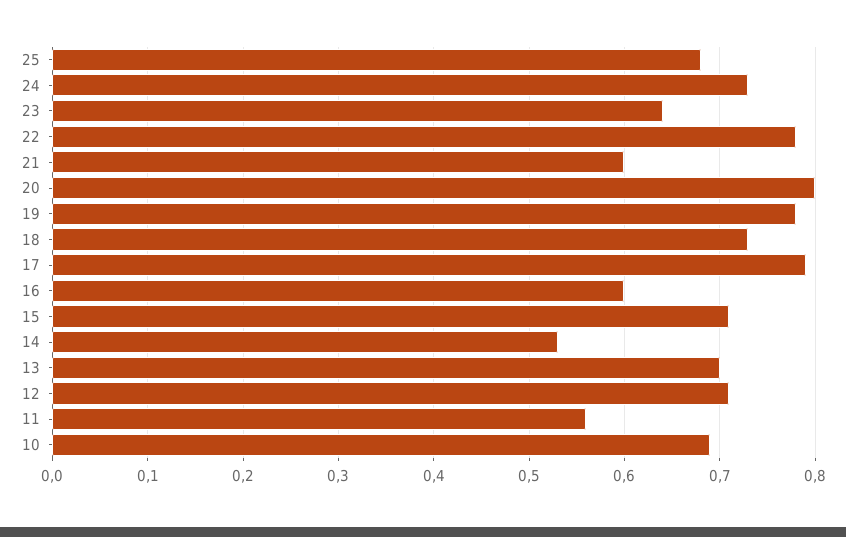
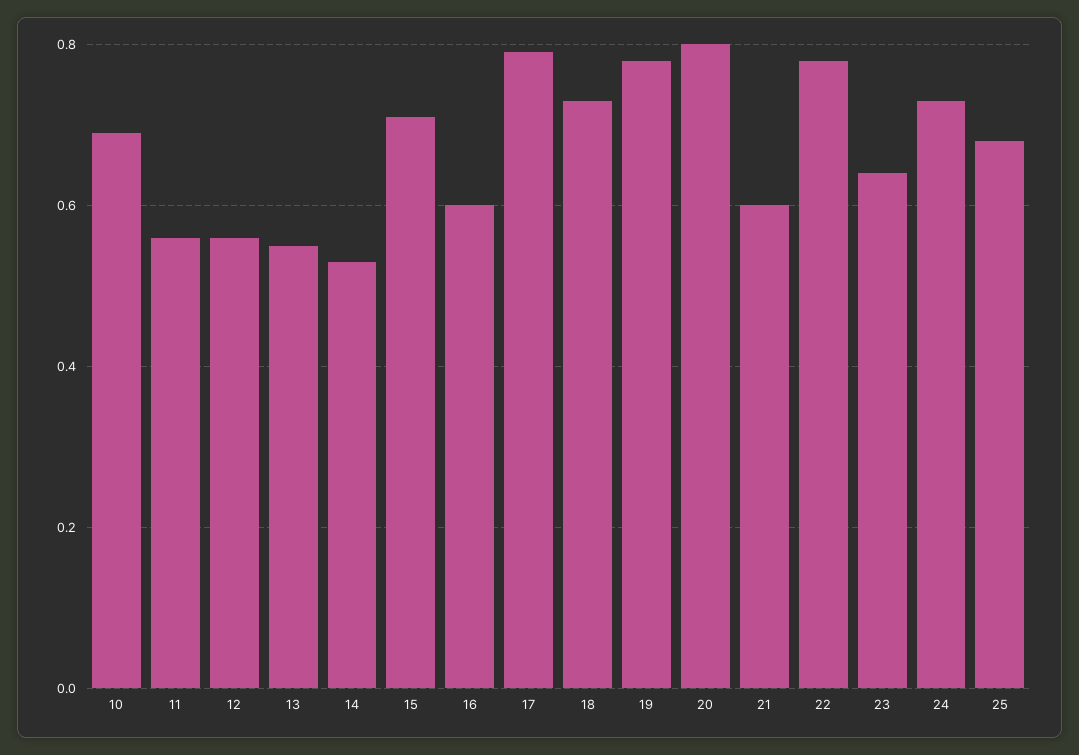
  {
    "25": 0.68,
    "24": 0.73,
    "23": 0.64,
    "22": 0.78,
    "21": 0.6,
    "20": 0.8,
    "19": 0.78,
    "18": 0.73,
    "17": 0.79,
    "16": 0.6,
    "15": 0.71,
    "14": 0.53,
-   "13": 0.7,
+   "13": 0.55,
-   "12": 0.71,
+   "12": 0.55,
    "11": 0.56,
    "10": 0.69
  }

